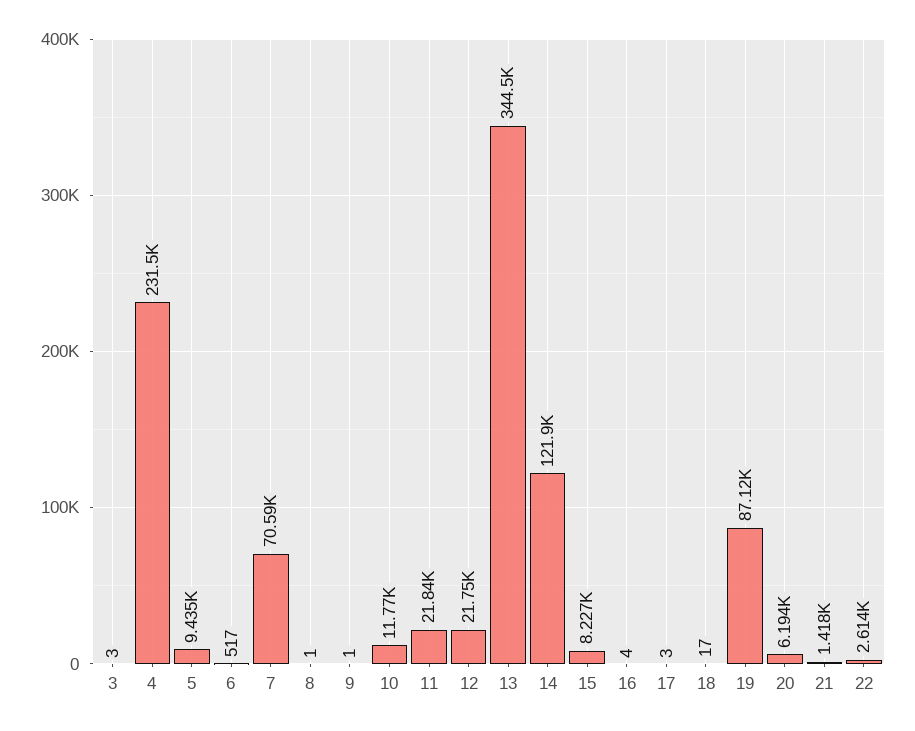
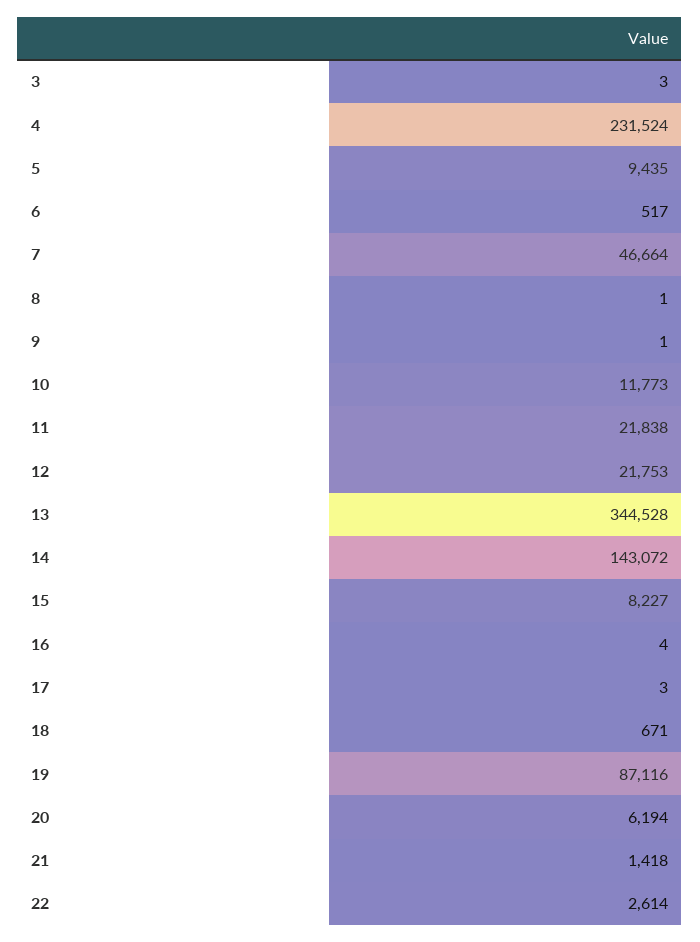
  {
    "3": 3,
    "4": 231524,
    "5": 9435,
    "6": 517,
-   "7": 70590,
+   "7": 46664,
    "8": 1,
    "9": 1,
    "10": 11773,
    "11": 21838,
    "12": 21753,
    "13": 344528,
-   "14": 121900,
+   "14": 143072,
    "15": 8227,
    "16": 4,
    "17": 3,
-   "18": 17,
+   "18": 671,
    "19": 87116,
    "20": 6194,
    "21": 1418,
    "22": 2614
  }

